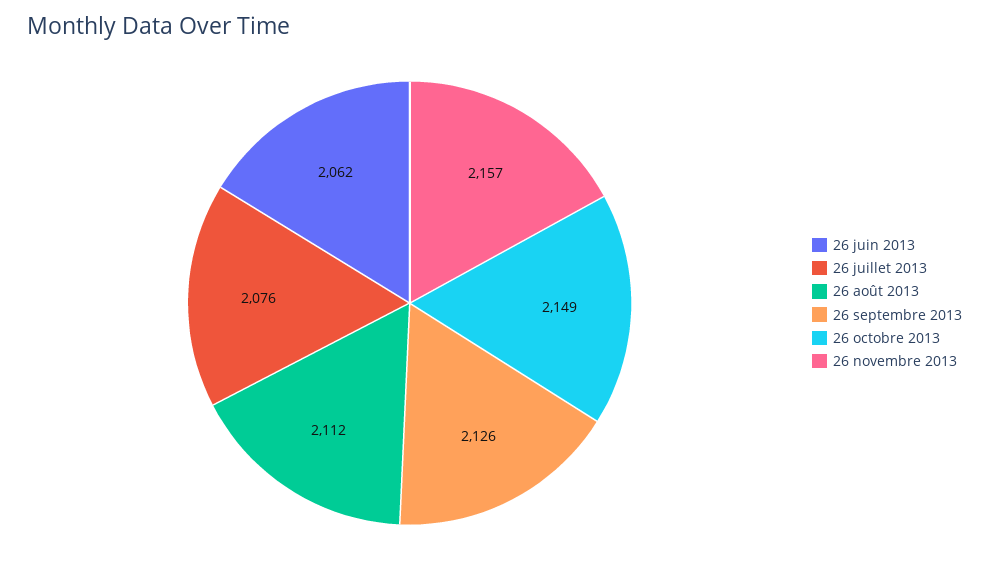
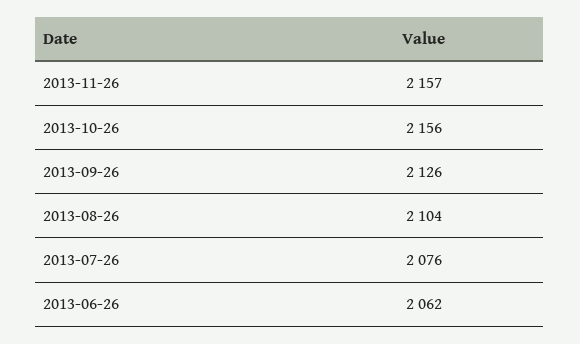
  {
    "26 juin 2013": 2062,
    "26 juillet 2013": 2076,
-   "26 août 2013": 2112,
+   "26 août 2013": 2104,
    "26 septembre 2013": 2126,
-   "26 octobre 2013": 2149,
+   "26 octobre 2013": 2156,
    "26 novembre 2013": 2157
  }

